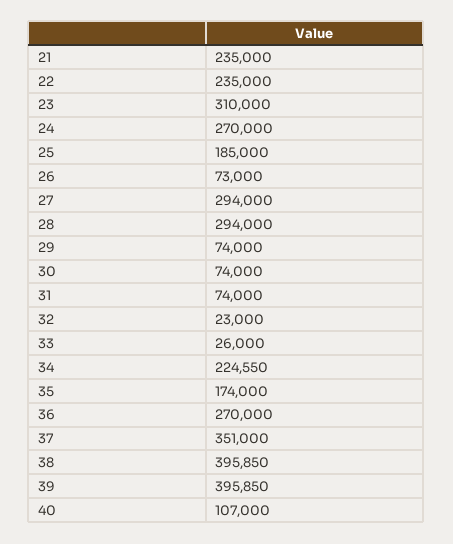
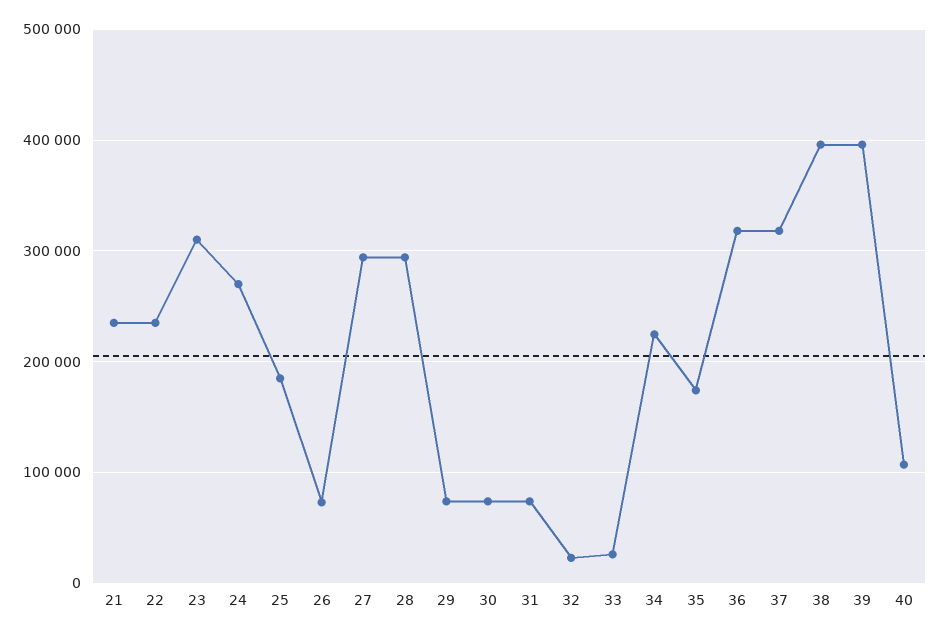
  {
    "21": 235000,
    "22": 235000,
    "23": 310000,
    "24": 270000,
    "25": 185000,
    "26": 73000,
    "27": 294000,
    "28": 294000,
    "29": 74000,
    "30": 74000,
    "31": 74000,
    "32": 23000,
    "33": 26000,
    "34": 224550,
    "35": 174000,
-   "36": 270000,
+   "36": 320000,
-   "37": 351000,
+   "37": 320000,
    "38": 395850,
    "39": 395850,
    "40": 107000
  }

